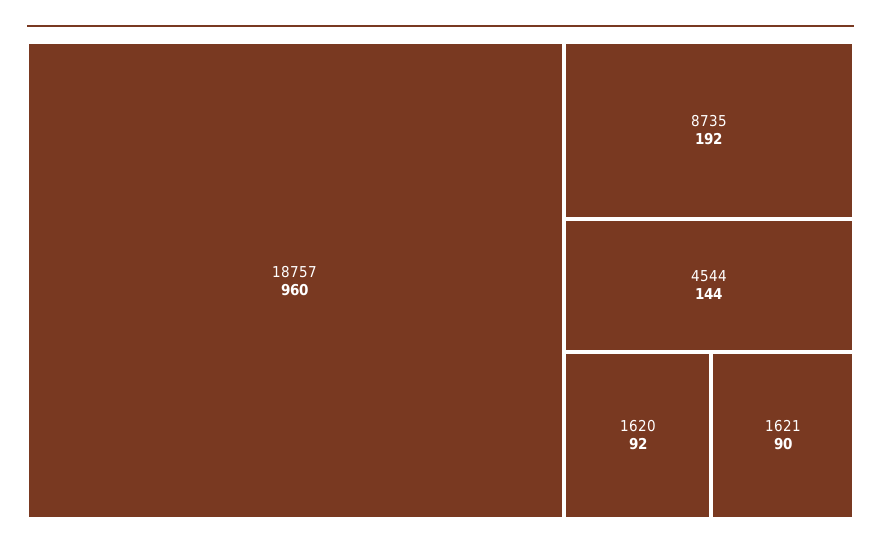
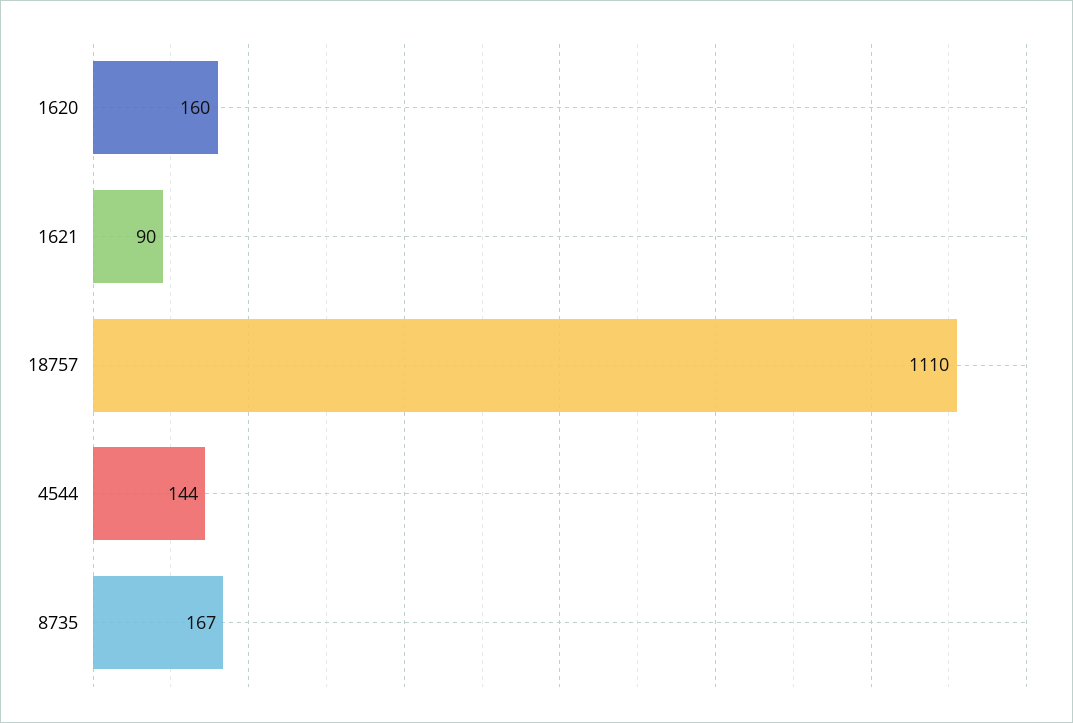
  {
-   "18757": 960,
+   "18757": 1110,
-   "8735": 192,
+   "8735": 167,
    "4544": 144,
-   "1620": 92,
+   "1620": 160,
    "1621": 90
  }

